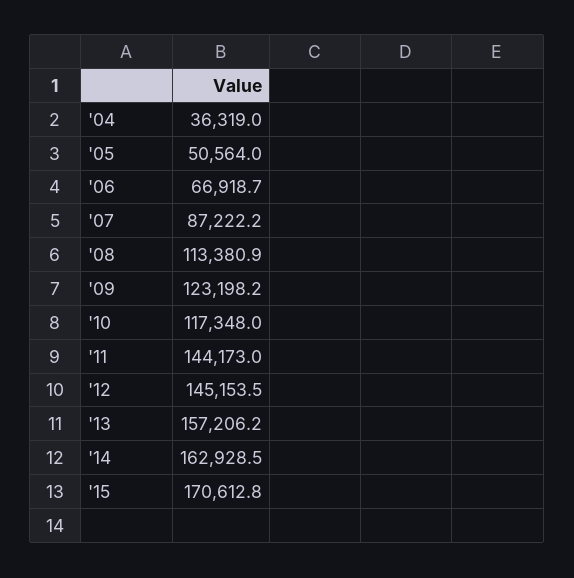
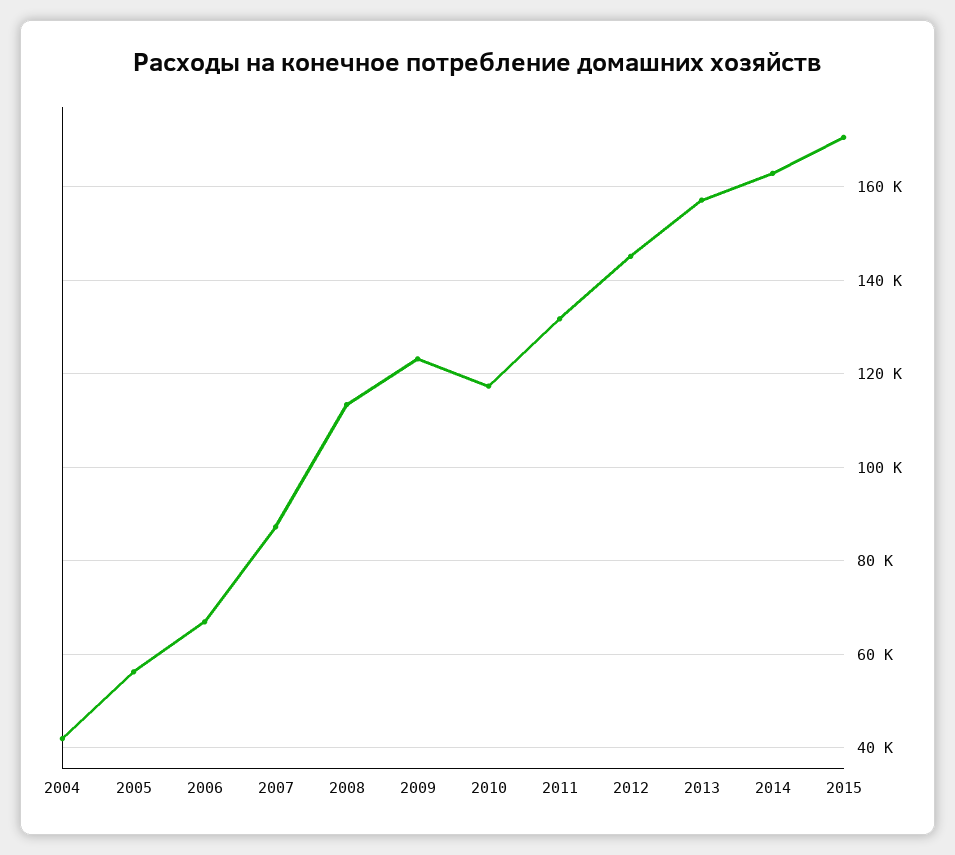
  {
-   "'04": 36319,
+   "'04": 42000,
-   "'05": 50564,
+   "'05": 56000,
    "'06": 66918.7,
    "'07": 87222.2,
    "'08": 113380.9,
    "'09": 123198.2,
    "'10": 117348,
-   "'11": 144173,
+   "'11": 132000,
    "'12": 145153.5,
    "'13": 157206.2,
    "'14": 162928.5,
    "'15": 170612.8
  }

